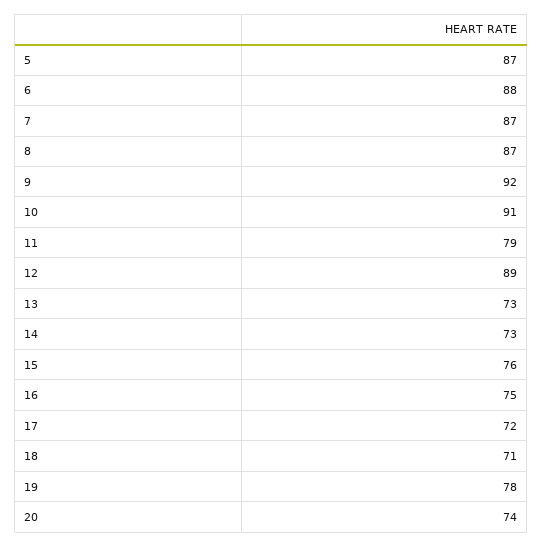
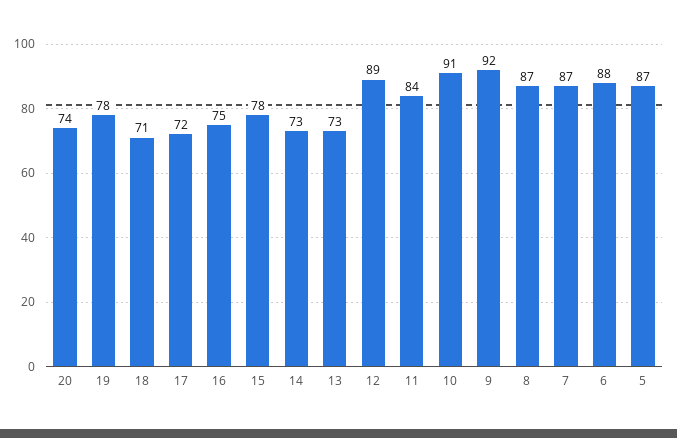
  {
    "5": 87,
    "6": 88,
    "7": 87,
    "8": 87,
    "9": 92,
    "10": 91,
-   "11": 79,
+   "11": 84,
    "12": 89,
    "13": 73,
    "14": 73,
-   "15": 76,
+   "15": 78,
    "16": 75,
    "17": 72,
    "18": 71,
    "19": 78,
    "20": 74
  }

